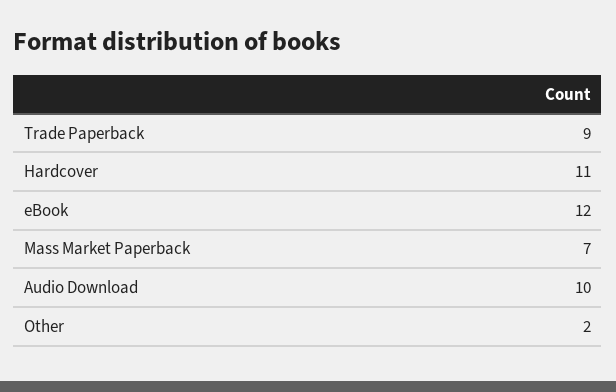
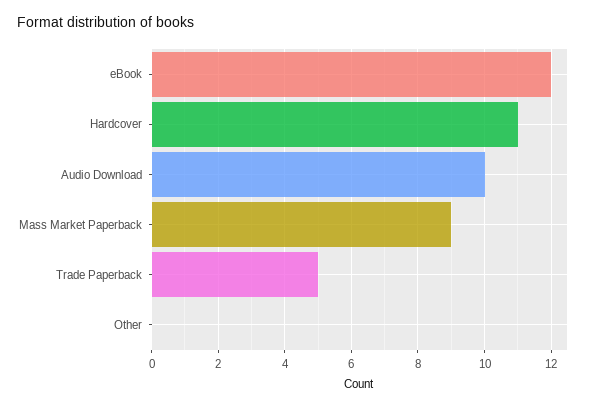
  {
-   "Trade Paperback": 9,
+   "Trade Paperback": 5,
    "Hardcover": 11,
    "eBook": 12,
-   "Mass Market Paperback": 7,
+   "Mass Market Paperback": 9,
    "Audio Download": 10,
-   "Other": 2
+   "Other": 0
  }

